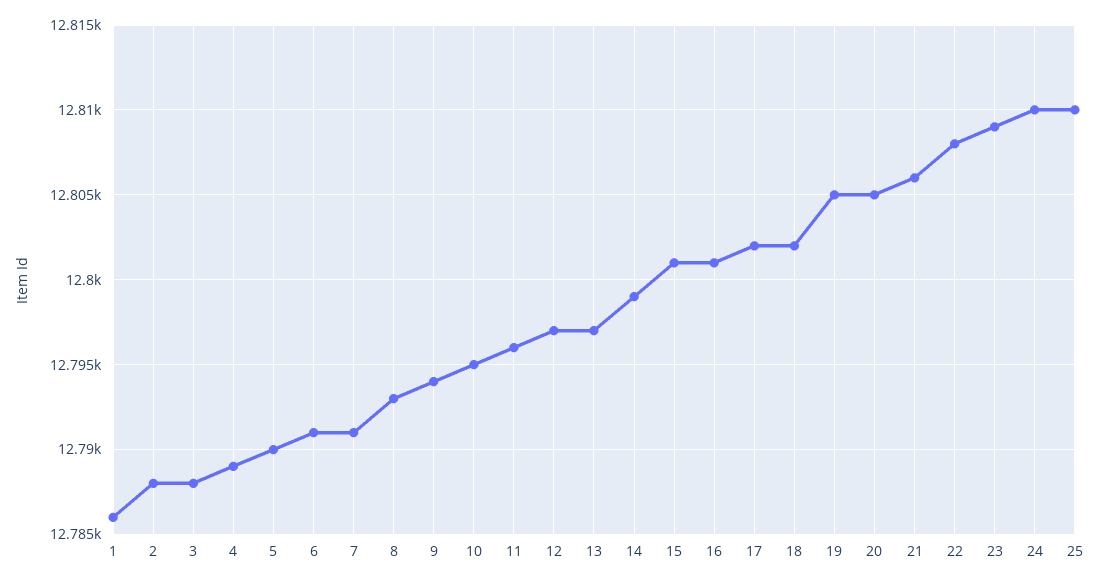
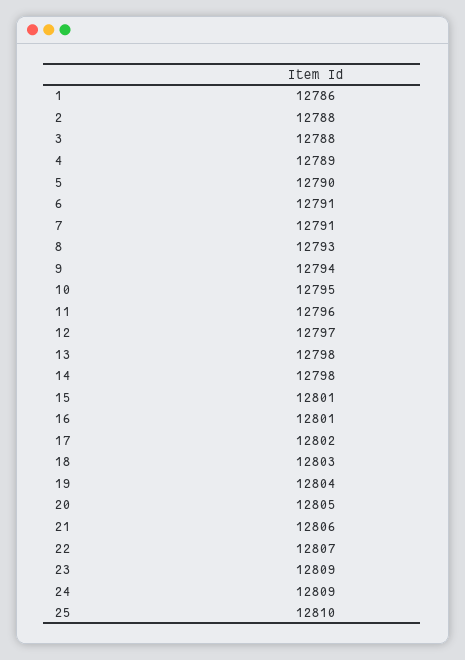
  {
    "1": 12786,
    "2": 12788,
    "3": 12788,
    "4": 12789,
    "5": 12790,
    "6": 12791,
    "7": 12791,
    "8": 12793,
    "9": 12794,
    "10": 12795,
    "11": 12796,
    "12": 12797,
-   "13": 12797,
+   "13": 12798,
-   "14": 12799,
+   "14": 12798,
    "15": 12801,
    "16": 12801,
    "17": 12802,
-   "18": 12802,
+   "18": 12803,
-   "19": 12805,
+   "19": 12804,
    "20": 12805,
    "21": 12806,
-   "22": 12808,
+   "22": 12807,
    "23": 12809,
-   "24": 12810,
+   "24": 12809,
    "25": 12810
  }

